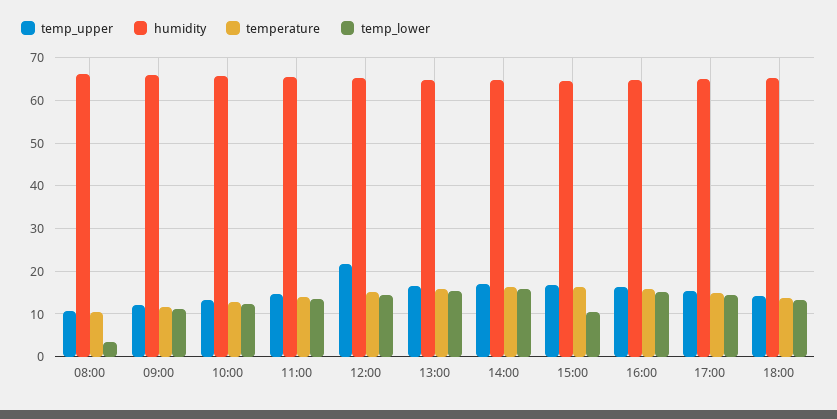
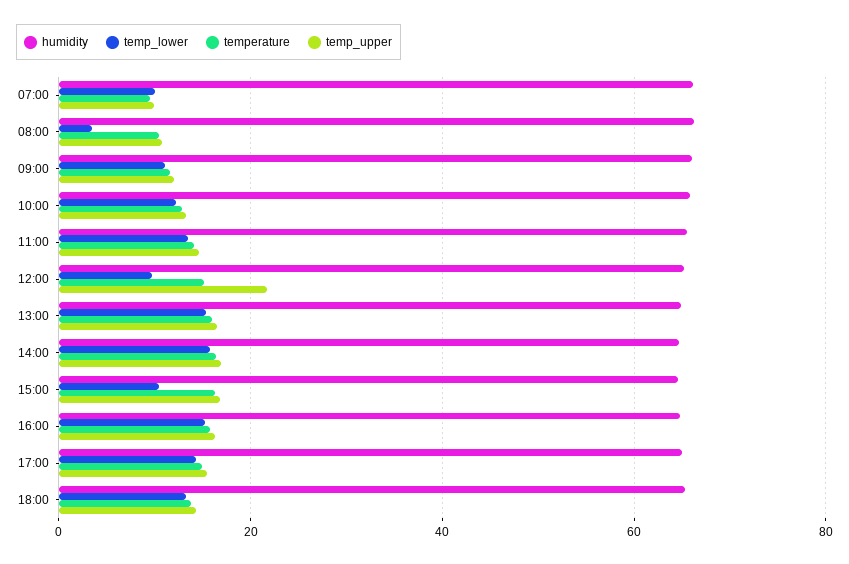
  {
    "temp_upper": {
      "08:00": 10,
      "09:00": 12,
      "10:00": 14,
      "11:00": 14,
      "12:00": 22,
      "13:00": 16,
      "14:00": 16,
      "15:00": 16,
      "16:00": 16,
      "17:00": 16,
-     "18:00": 14
+     "18:00": 14,
+     "07:00": 10
    },
    "humidity": {
      "08:00": 66,
      "09:00": 66,
      "10:00": 66,
      "11:00": 66,
      "12:00": 66,
      "13:00": 64,
      "14:00": 64,
      "15:00": 64,
      "16:00": 64,
      "17:00": 66,
-     "18:00": 66
+     "18:00": 66,
+     "07:00": 66
    },
    "temperature": {
      "08:00": 10,
      "09:00": 12,
      "10:00": 12,
      "11:00": 14,
      "12:00": 16,
      "13:00": 16,
      "14:00": 16,
      "15:00": 16,
      "16:00": 16,
      "17:00": 14,
-     "18:00": 14
+     "18:00": 14,
+     "07:00": 10
    },
    "temp_lower": {
      "08:00": 4,
      "09:00": 12,
      "10:00": 12,
      "11:00": 14,
-     "12:00": 14,
+     "12:00": 10,
      "13:00": 16,
      "14:00": 16,
      "15:00": 10,
      "16:00": 16,
      "17:00": 14,
-     "18:00": 14
+     "18:00": 14,
+     "07:00": 10
    }
  }

